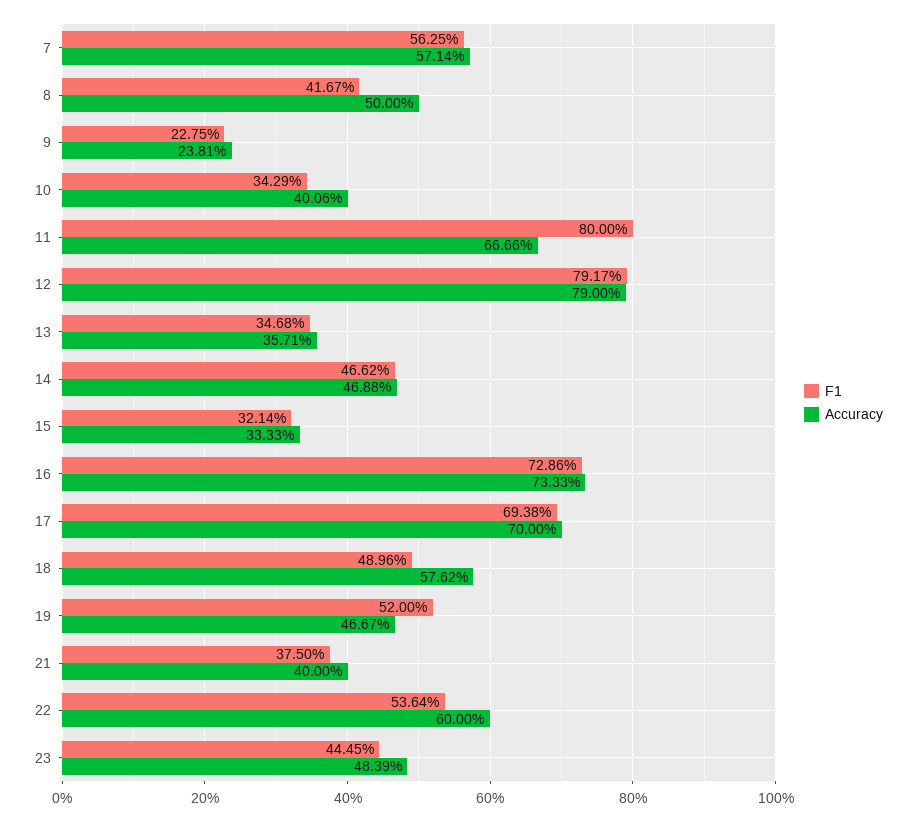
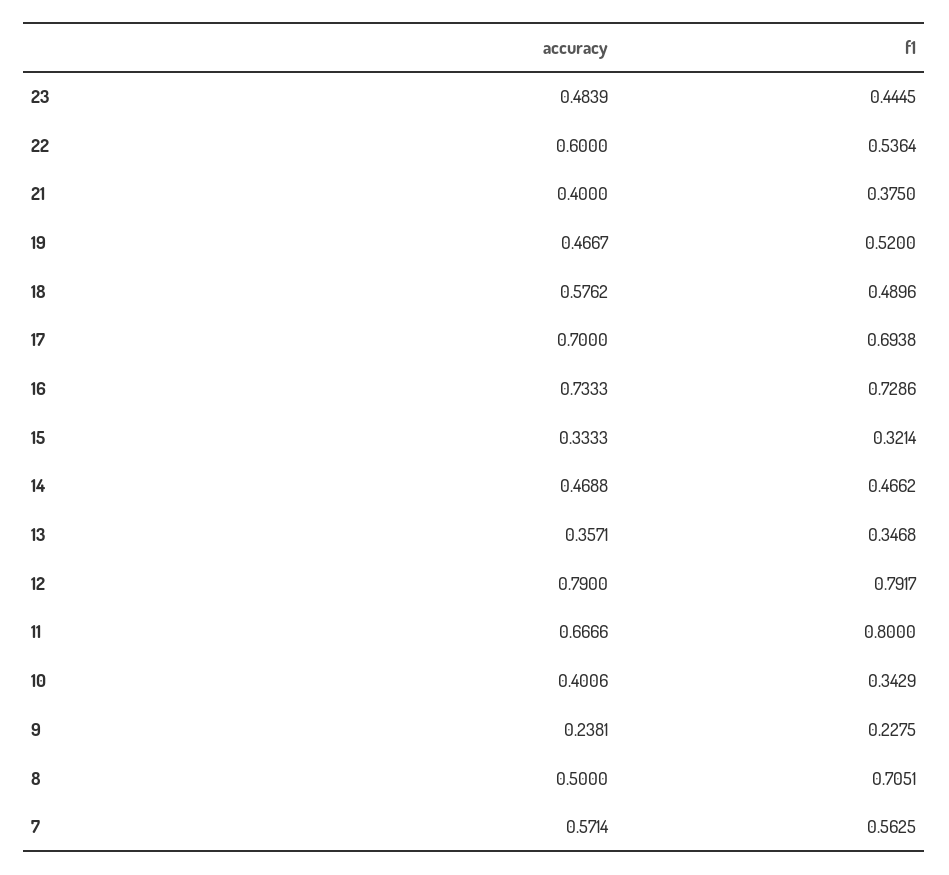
  {
    "F1": {
      "7": 0.5625,
-     "8": 0.4167,
+     "8": 0.7051,
      "9": 0.2275,
      "10": 0.3429,
      "11": 0.8,
      "12": 0.7917,
      "13": 0.3468,
      "14": 0.4662,
      "15": 0.3214,
      "16": 0.7286,
      "17": 0.6938,
      "18": 0.4896,
      "19": 0.52,
      "21": 0.375,
      "22": 0.5364,
      "23": 0.4445
    },
    "Accuracy": {
      "7": 0.5714,
      "8": 0.5,
      "9": 0.2381,
      "10": 0.4006,
      "11": 0.6666,
      "12": 0.79,
      "13": 0.3571,
      "14": 0.4688,
      "15": 0.3333,
      "16": 0.7333,
      "17": 0.7,
      "18": 0.5762,
      "19": 0.4667,
      "21": 0.4,
      "22": 0.6,
      "23": 0.4839
    }
  }

